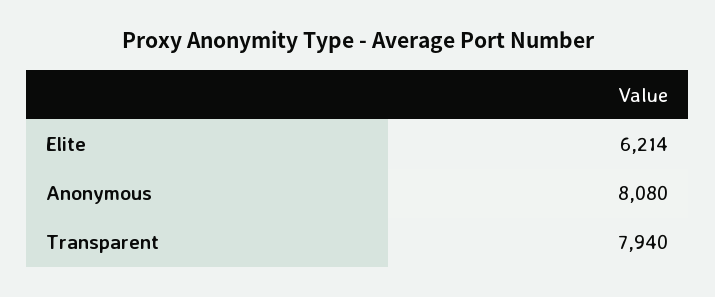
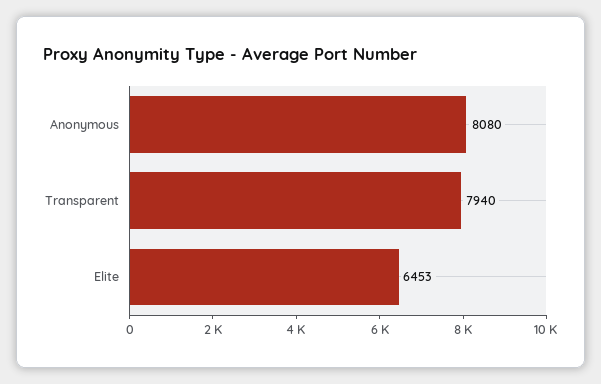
  {
-   "Elite": 6214,
+   "Elite": 6453,
    "Anonymous": 8080,
    "Transparent": 7940
  }

